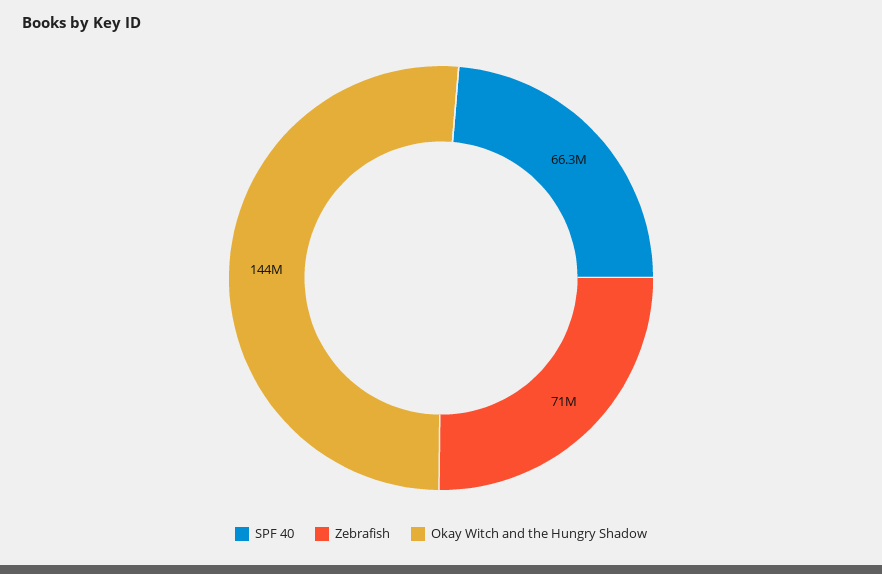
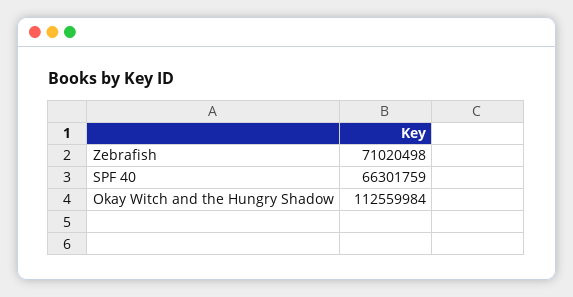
  {
    "SPF 40": 66301759,
    "Zebrafish": 71020498,
-   "Okay Witch and the Hungry Shadow": 144000000
+   "Okay Witch and the Hungry Shadow": 112559984
  }

